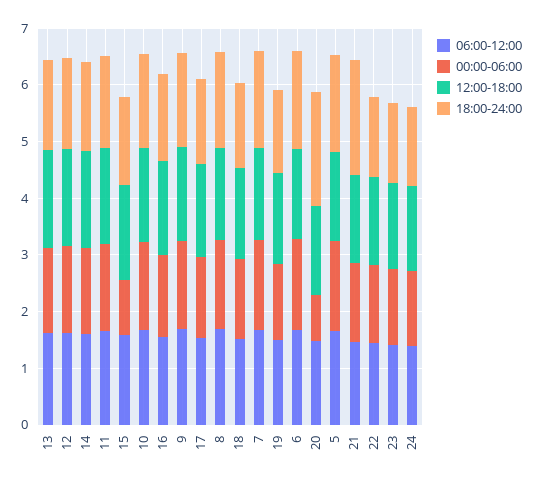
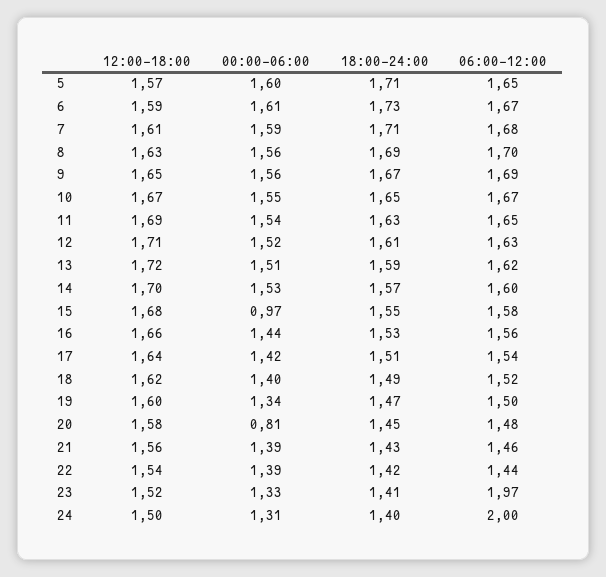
  {
    "06:00-12:00": {
      "13": 1.62,
      "12": 1.63,
      "14": 1.6,
      "11": 1.65,
      "15": 1.58,
      "10": 1.67,
      "16": 1.56,
      "9": 1.69,
      "17": 1.54,
      "8": 1.7,
      "18": 1.52,
      "7": 1.68,
      "19": 1.5,
      "6": 1.67,
      "20": 1.48,
      "5": 1.65,
      "21": 1.46,
      "22": 1.44,
-     "23": 1.4,
+     "23": 1.97,
-     "24": 1.4
+     "24": 2
    },
    "00:00-06:00": {
      "13": 1.51,
      "12": 1.52,
      "14": 1.53,
      "11": 1.54,
      "15": 0.97,
      "10": 1.55,
      "16": 1.44,
      "9": 1.56,
      "17": 1.42,
      "8": 1.56,
      "18": 1.4,
      "7": 1.59,
      "19": 1.34,
      "6": 1.61,
      "20": 0.81,
      "5": 1.6,
      "21": 1.39,
      "22": 1.39,
      "23": 1.33,
      "24": 1.31
    },
    "12:00-18:00": {
      "13": 1.72,
      "12": 1.71,
      "14": 1.7,
      "11": 1.69,
      "15": 1.68,
      "10": 1.67,
      "16": 1.66,
      "9": 1.65,
      "17": 1.64,
      "8": 1.63,
      "18": 1.62,
      "7": 1.61,
      "19": 1.6,
      "6": 1.59,
      "20": 1.58,
      "5": 1.57,
      "21": 1.56,
      "22": 1.54,
      "23": 1.52,
      "24": 1.5
    },
    "18:00-24:00": {
      "13": 1.59,
      "12": 1.61,
      "14": 1.57,
      "11": 1.63,
      "15": 1.55,
      "10": 1.65,
      "16": 1.53,
      "9": 1.67,
      "17": 1.51,
      "8": 1.69,
      "18": 1.49,
      "7": 1.71,
      "19": 1.47,
      "6": 1.73,
-     "20": 2,
+     "20": 1.45,
      "5": 1.71,
-     "21": 2,
+     "21": 1.43,
      "22": 1.42,
      "23": 1.41,
      "24": 1.4
    }
  }

